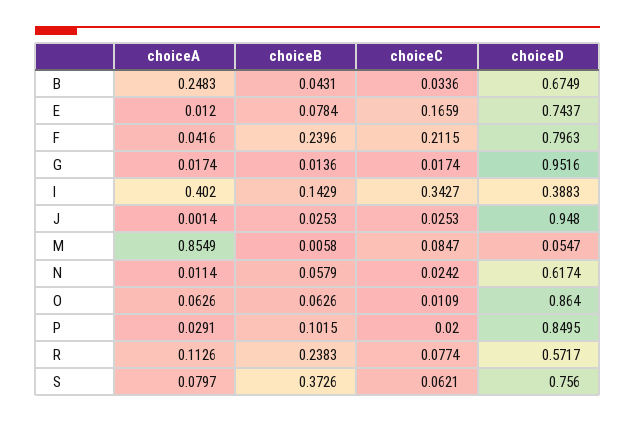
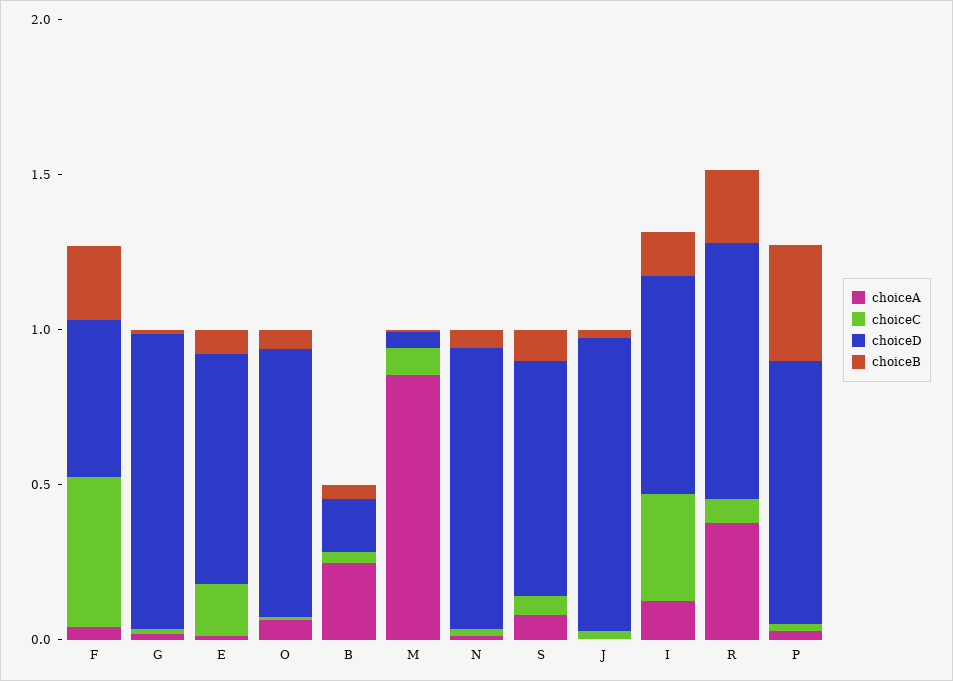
  {
    "choiceA": {
      "B": 0.2483,
      "E": 0.012,
      "F": 0.0416,
      "G": 0.0174,
-     "I": 0.402,
+     "I": 0.1,
      "J": 0.0014,
      "M": 0.8549,
      "N": 0.0114,
      "O": 0.0626,
      "P": 0.0291,
-     "R": 0.1126,
+     "R": 0.4,
      "S": 0.0797
    },
    "choiceB": {
      "B": 0.0431,
      "E": 0.0784,
      "F": 0.2396,
      "G": 0.0136,
      "I": 0.1429,
      "J": 0.0253,
      "M": 0.0058,
      "N": 0.0579,
      "O": 0.0626,
-     "P": 0.1015,
+     "P": 0.4,
      "R": 0.2383,
-     "S": 0.3726
+     "S": 0.1
    },
    "choiceC": {
      "B": 0.0336,
      "E": 0.1659,
-     "F": 0.2115,
+     "F": 0.5,
      "G": 0.0174,
      "I": 0.3427,
      "J": 0.0253,
      "M": 0.0847,
      "N": 0.0242,
      "O": 0.0109,
      "P": 0.02,
      "R": 0.0774,
      "S": 0.0621
    },
    "choiceD": {
-     "B": 0.6749,
+     "B": 0.2,
      "E": 0.7437,
-     "F": 0.7963,
+     "F": 0.5,
      "G": 0.9516,
-     "I": 0.3883,
+     "I": 0.7,
      "J": 0.948,
      "M": 0.0547,
-     "N": 0.6174,
+     "N": 0.9,
      "O": 0.864,
      "P": 0.8495,
-     "R": 0.5717,
+     "R": 0.8,
      "S": 0.756
    }
  }

